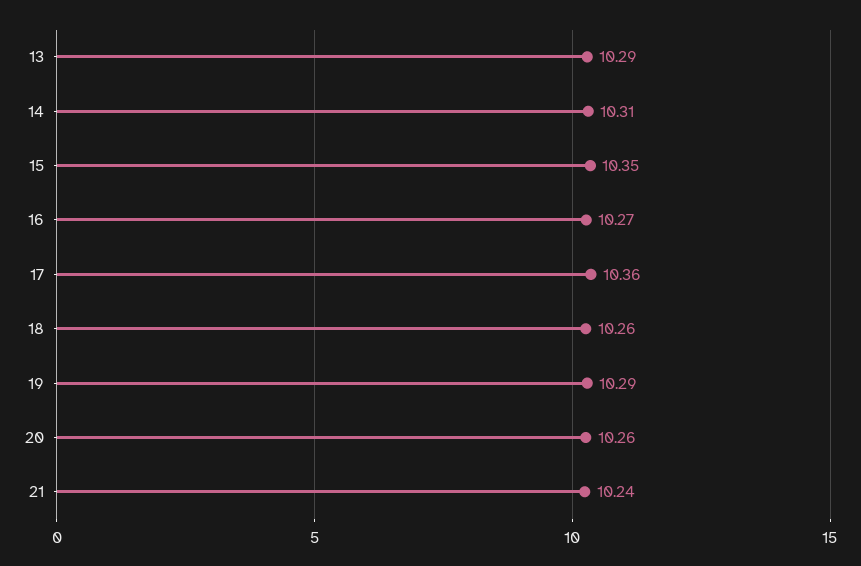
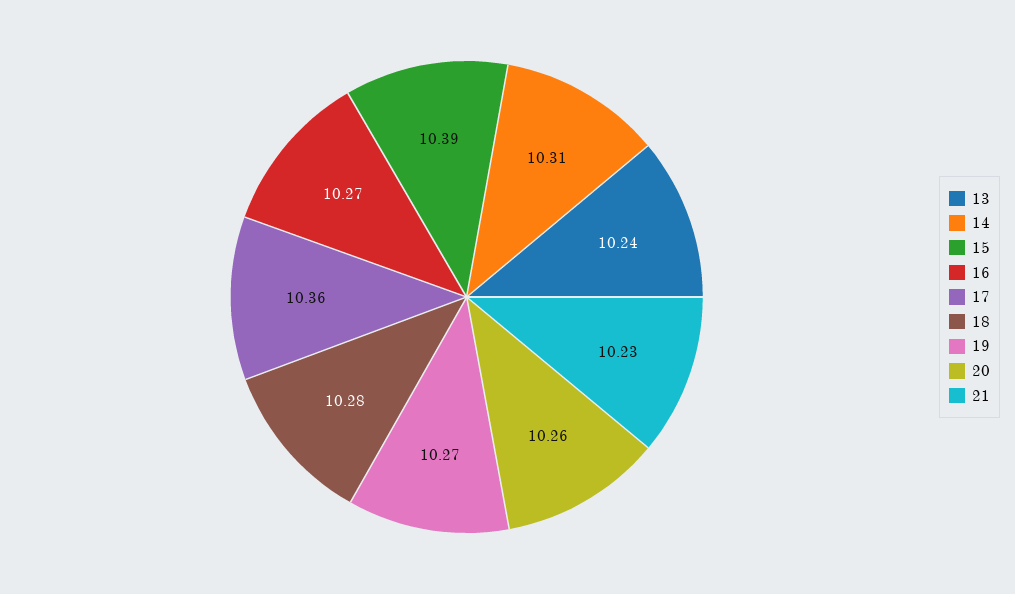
  {
-   "13": 10.29,
+   "13": 10.24,
    "14": 10.31,
-   "15": 10.35,
+   "15": 10.39,
    "16": 10.27,
    "17": 10.36,
-   "18": 10.26,
+   "18": 10.28,
-   "19": 10.29,
+   "19": 10.27,
    "20": 10.26,
-   "21": 10.24
+   "21": 10.23
  }

